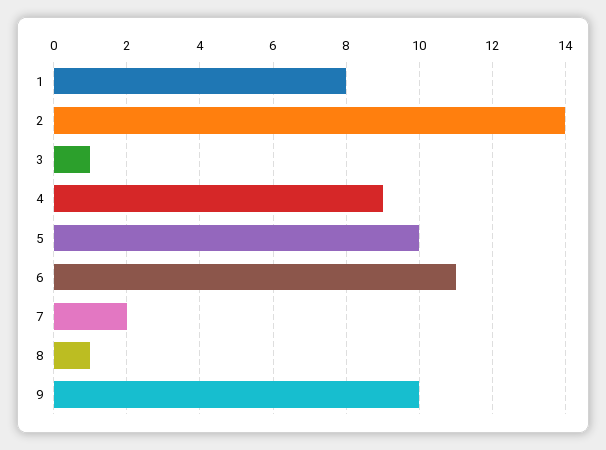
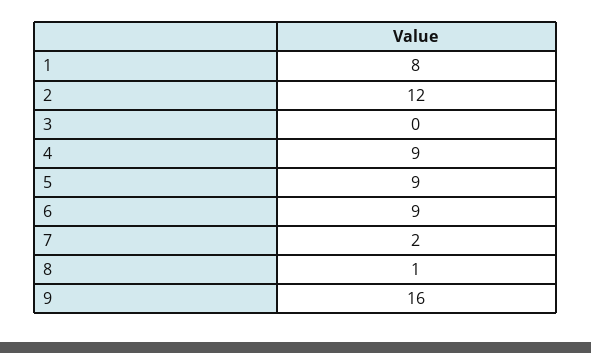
  {
    "1": 8,
-   "2": 14,
+   "2": 12,
-   "3": 1,
+   "3": 0,
    "4": 9,
-   "5": 10,
+   "5": 9,
-   "6": 11,
+   "6": 9,
    "7": 2,
    "8": 1,
-   "9": 10
+   "9": 16
  }

